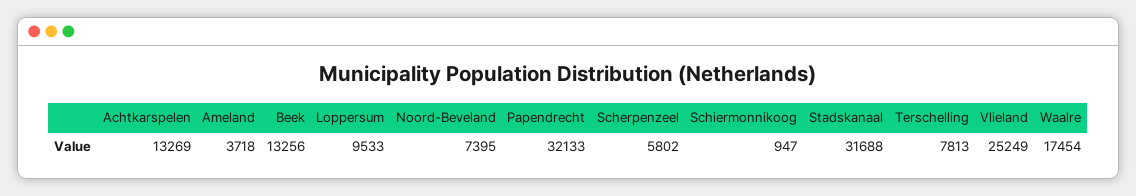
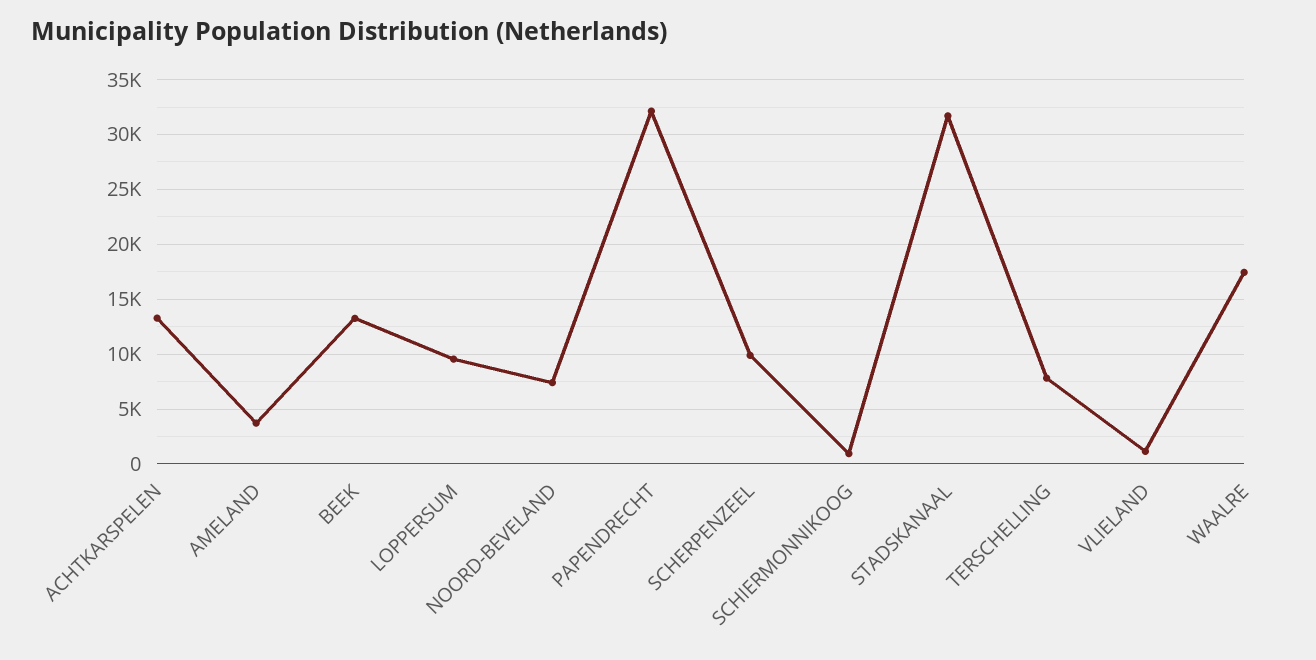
  {
    "Achtkarspelen": 13269,
    "Ameland": 3718,
    "Beek": 13256,
    "Loppersum": 9533,
    "Noord-Beveland": 7395,
    "Papendrecht": 32133,
-   "Scherpenzeel": 5802,
+   "Scherpenzeel": 10000,
    "Schiermonnikoog": 947,
    "Stadskanaal": 31688,
    "Terschelling": 7813,
-   "Vlieland": 25249,
+   "Vlieland": 1000,
    "Waalre": 17454
  }

